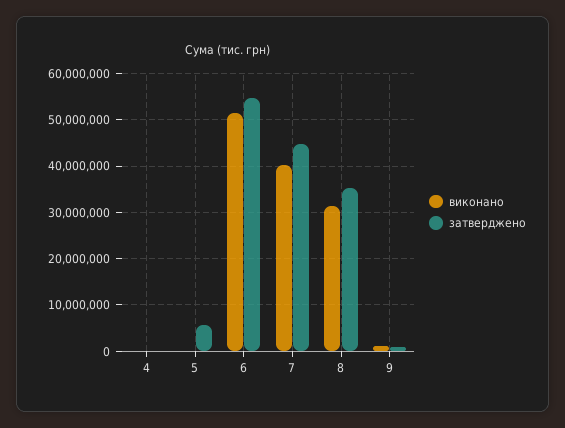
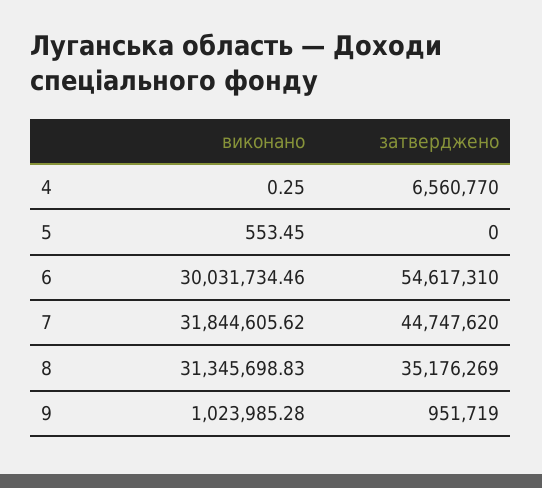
  {
    "виконано": {
      "4": 0.25,
      "5": 553.45,
-     "6": 52000000,
+     "6": 30031734.46,
-     "7": 40000000,
+     "7": 31844605.62,
      "8": 31345698.83,
      "9": 1023985.28
    },
    "затверджено": {
-     "4": 0,
+     "4": 6560770,
-     "5": 6000000,
+     "5": 0,
      "6": 54617310,
      "7": 44747620,
      "8": 35176269,
      "9": 951719
    }
  }

